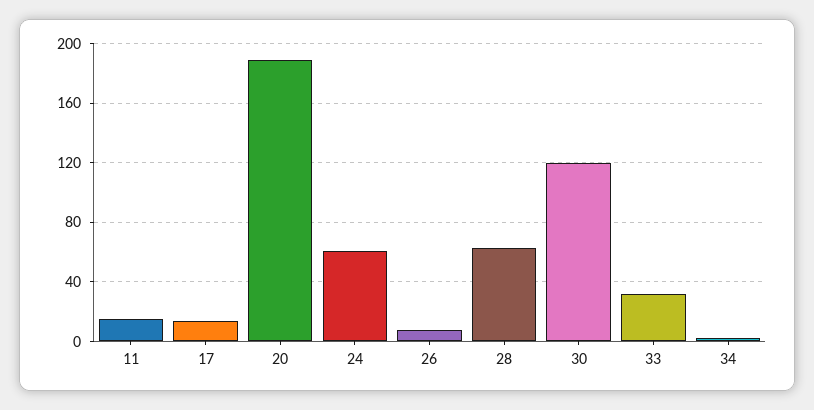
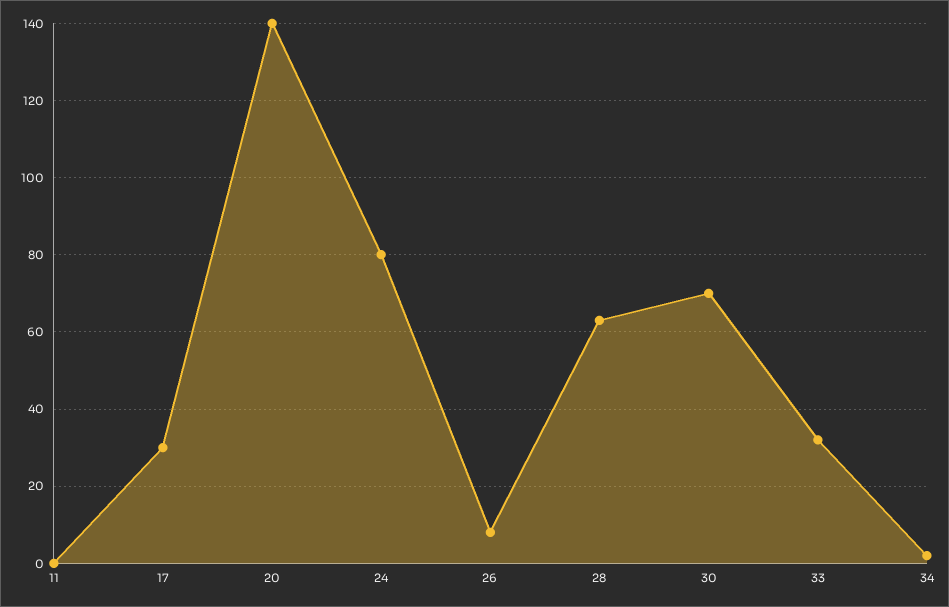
  {
-   "11": 15,
+   "11": 0,
-   "17": 15,
+   "17": 30,
-   "20": 190,
+   "20": 140,
-   "24": 60,
+   "24": 80,
    "26": 10,
    "28": 65,
-   "30": 120,
+   "30": 70,
    "33": 30,
    "34": 0
  }

